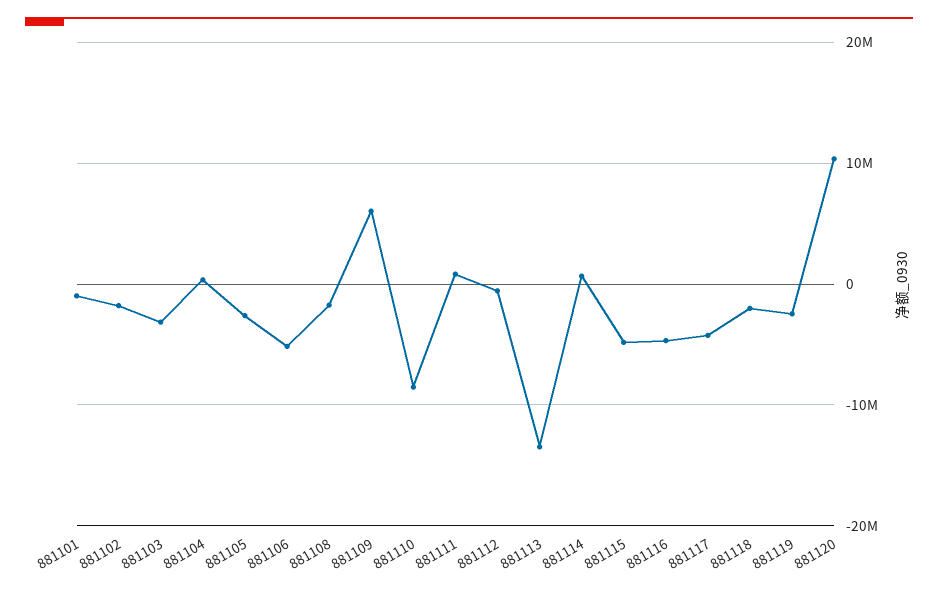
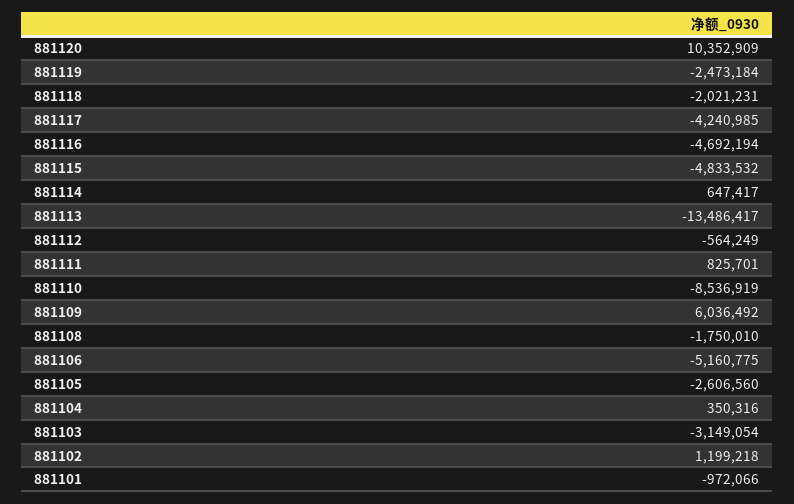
  {
    "881101": -972066,
-   "881102": -2000000,
+   "881102": 1199218,
    "881103": -3149054,
    "881104": 350316,
    "881105": -2606560,
    "881106": -5160775,
    "881108": -1750010,
    "881109": 6036492,
    "881110": -8536919,
    "881111": 825701,
    "881112": -564249,
    "881113": -13486417,
    "881114": 647417,
    "881115": -4833532,
    "881116": -4692194,
    "881117": -4240985,
    "881118": -2021231,
    "881119": -2473184,
    "881120": 10352909
  }

